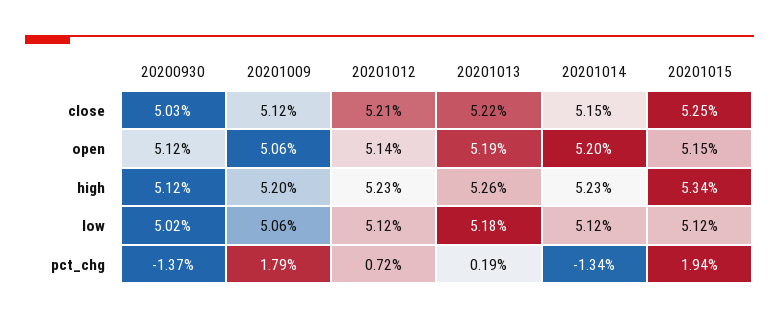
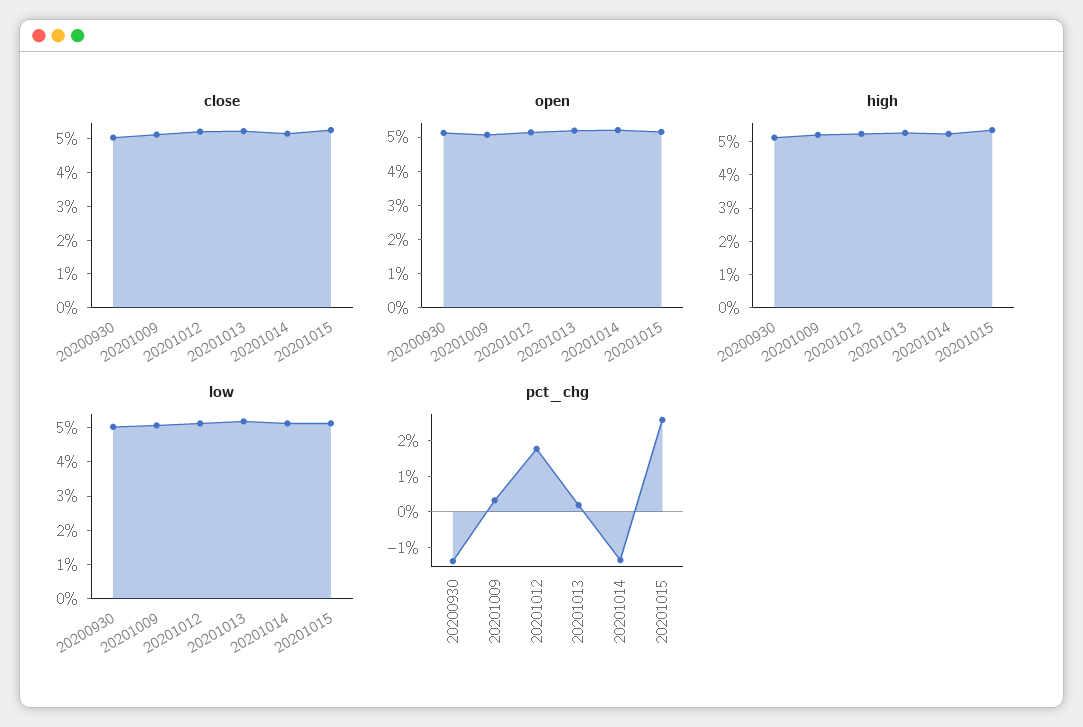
  {
    "close": {
      "20200930": 5.03,
      "20201009": 5.12,
      "20201012": 5.21,
      "20201013": 5.22,
      "20201014": 5.15,
      "20201015": 5.25
    },
    "open": {
      "20200930": 5.12,
      "20201009": 5.06,
      "20201012": 5.14,
      "20201013": 5.19,
      "20201014": 5.2,
      "20201015": 5.15
    },
    "high": {
      "20200930": 5.12,
      "20201009": 5.2,
      "20201012": 5.23,
      "20201013": 5.26,
      "20201014": 5.23,
      "20201015": 5.34
    },
    "low": {
      "20200930": 5.02,
      "20201009": 5.06,
      "20201012": 5.12,
      "20201013": 5.18,
      "20201014": 5.12,
      "20201015": 5.12
    },
    "pct_chg": {
      "20200930": -1.37,
-     "20201009": 1.79,
+     "20201009": 0.25,
-     "20201012": 0.72,
+     "20201012": 1.75,
      "20201013": 0.19,
      "20201014": -1.34,
-     "20201015": 1.94
+     "20201015": 2.5
    }
  }

